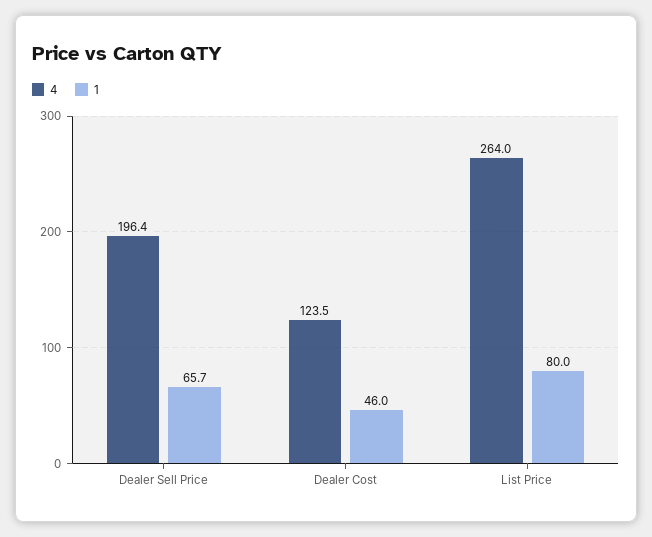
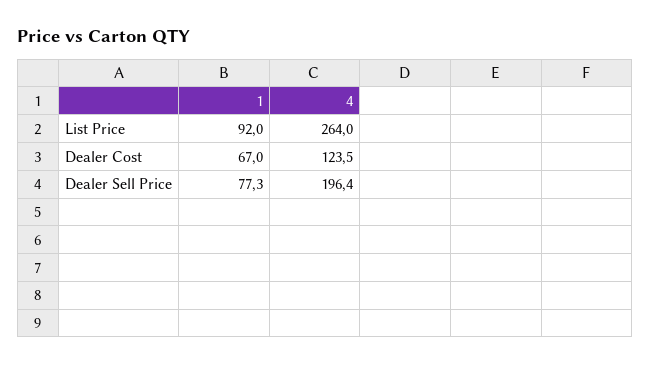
  {
    "4": {
      "Dealer Sell Price": 196.4,
      "Dealer Cost": 123.5,
      "List Price": 264
    },
    "1": {
-     "Dealer Sell Price": 65.7,
+     "Dealer Sell Price": 77.3,
-     "Dealer Cost": 46,
+     "Dealer Cost": 67,
-     "List Price": 80
+     "List Price": 92
    }
  }

